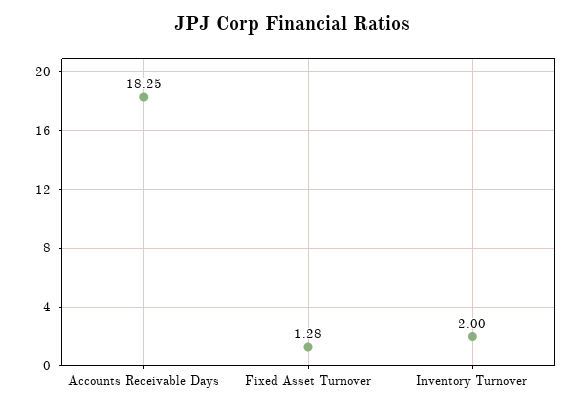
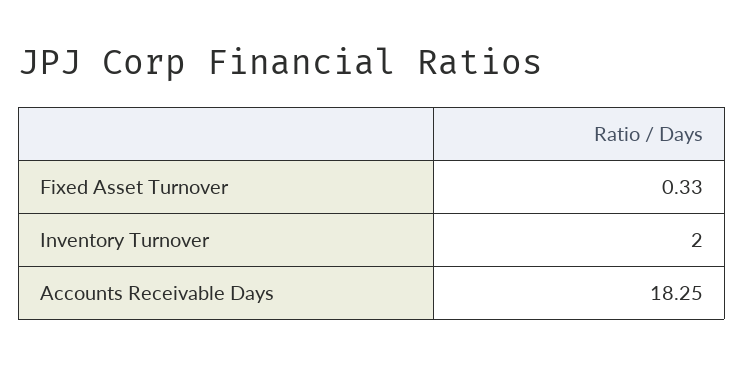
  {
    "Accounts Receivable Days": 18.25,
-   "Fixed Asset Turnover": 1.28,
+   "Fixed Asset Turnover": 0.33,
    "Inventory Turnover": 2
  }

